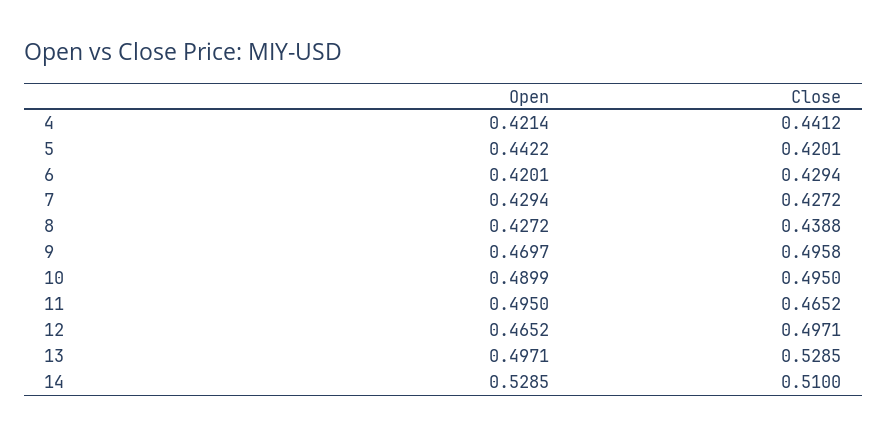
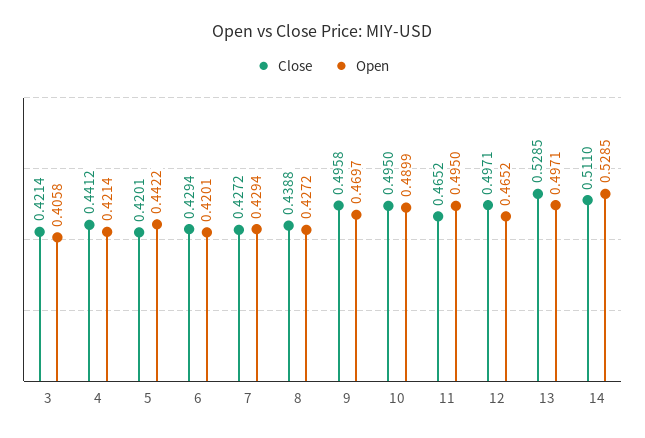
  {
    "Open": {
      "4": 0.4214,
      "5": 0.4422,
      "6": 0.4201,
      "7": 0.4294,
      "8": 0.4272,
      "9": 0.4697,
      "10": 0.4899,
      "11": 0.495,
      "12": 0.4652,
      "13": 0.4971,
-     "14": 0.5285
+     "14": 0.5285,
+     "3": 0.4058
    },
    "Close": {
      "4": 0.4412,
      "5": 0.4201,
      "6": 0.4294,
      "7": 0.4272,
      "8": 0.4388,
      "9": 0.4958,
      "10": 0.495,
      "11": 0.4652,
      "12": 0.4971,
      "13": 0.5285,
-     "14": 0.51
+     "14": 0.511,
+     "3": 0.4214
    }
  }

